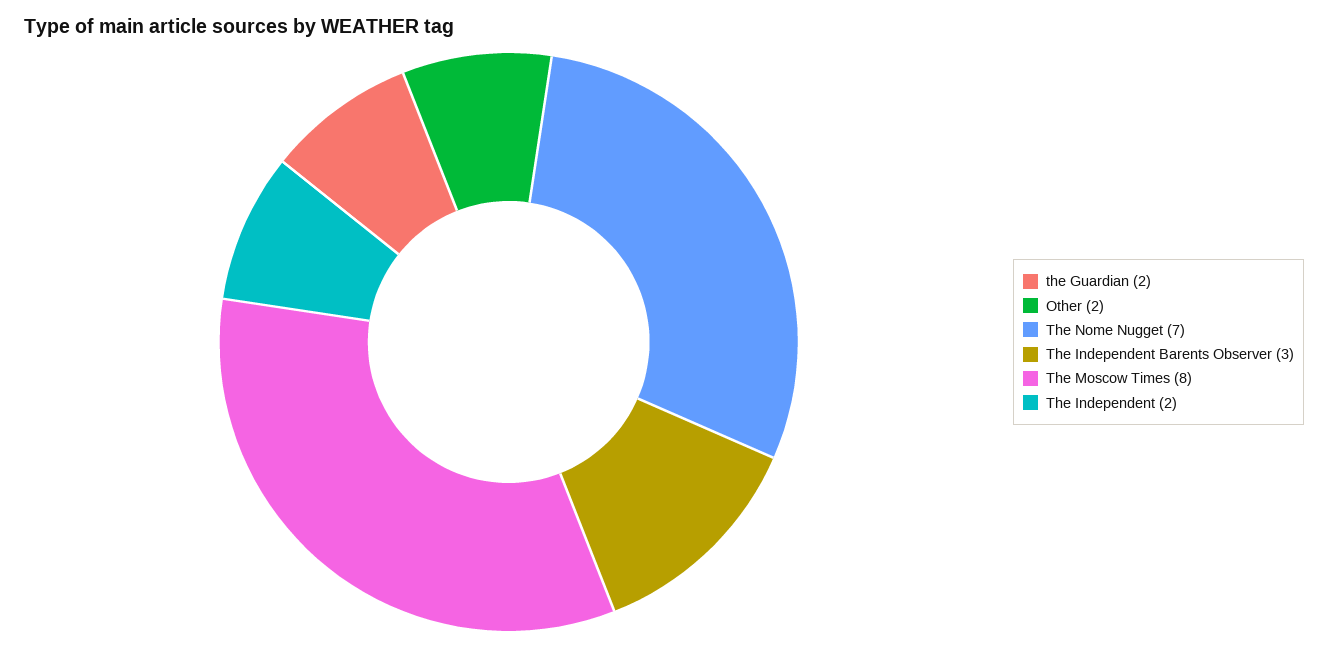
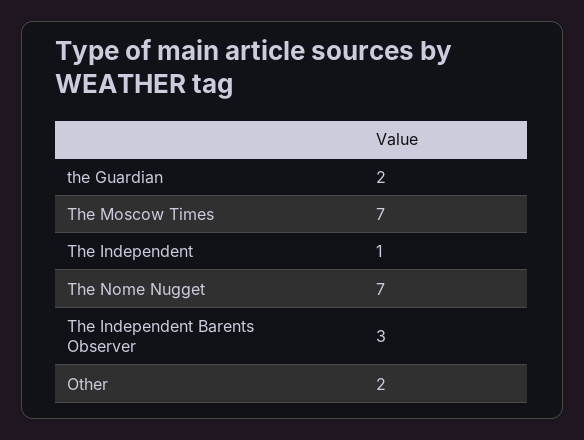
  {
    "the Guardian": 2,
    "Other": 2,
    "The Nome Nugget": 7,
    "The Independent Barents Observer": 3,
-   "The Moscow Times": 8,
+   "The Moscow Times": 7,
-   "The Independent": 2
+   "The Independent": 1
  }

